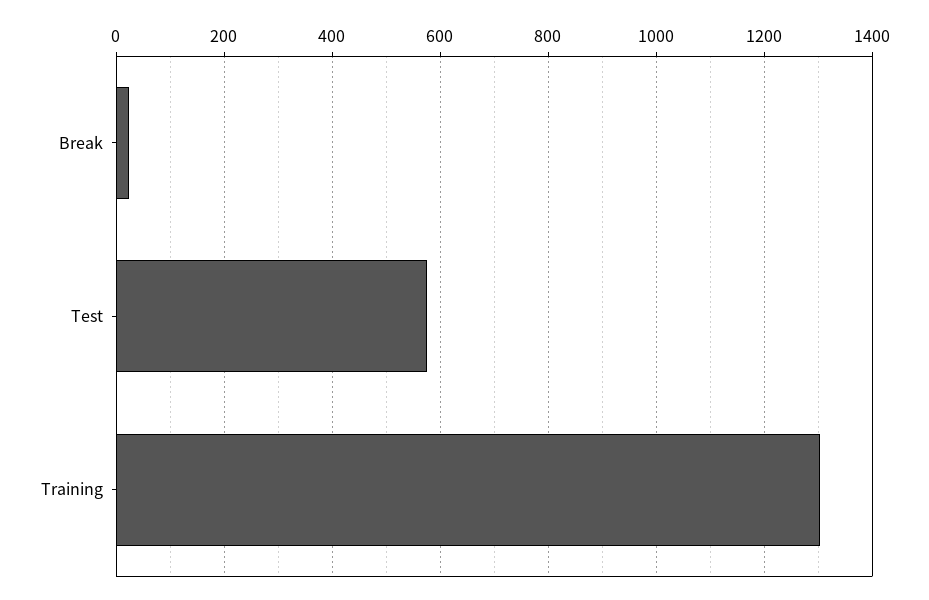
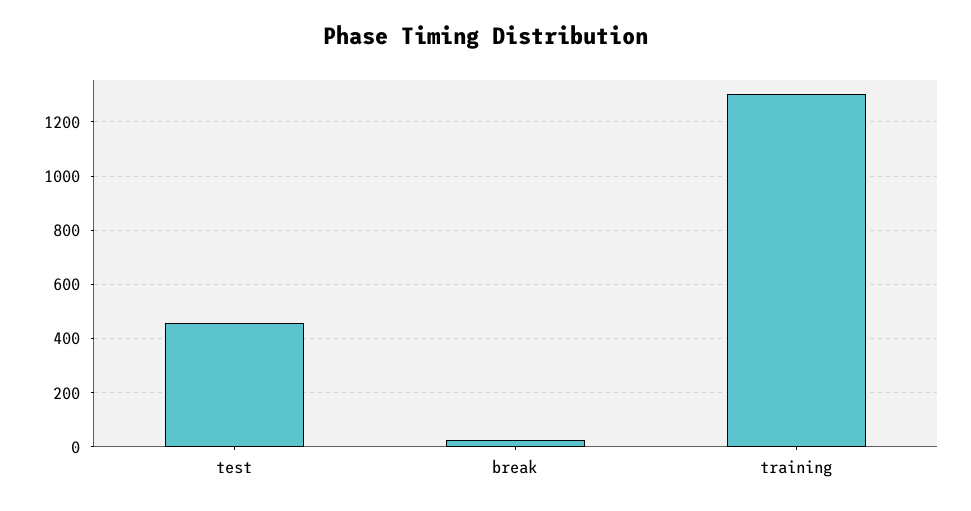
  {
    "Break": 20,
-   "Test": 580,
+   "Test": 450,
    "Training": 1300
  }

